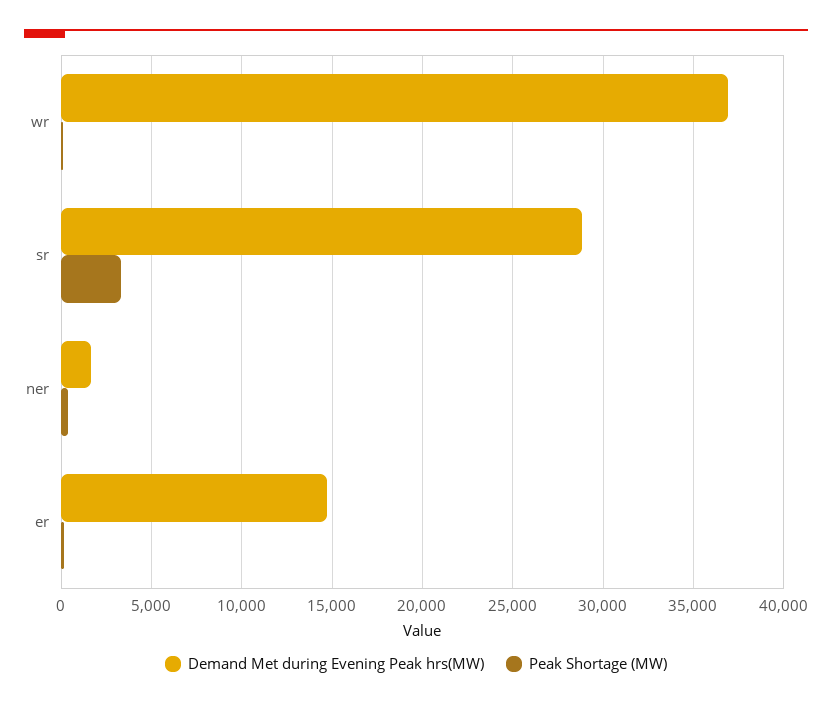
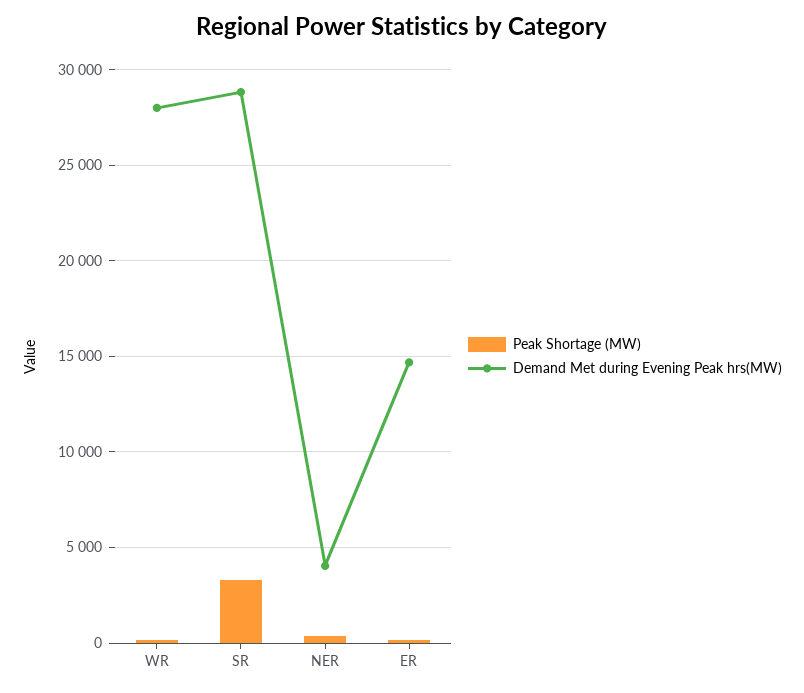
  {
    "Demand Met during Evening Peak hrs(MW)": {
-     "wr": 37000,
+     "wr": 28000,
      "sr": 29000,
-     "ner": 1500,
+     "ner": 4000,
      "er": 14500
    },
    "Peak Shortage (MW)": {
      "wr": 0,
      "sr": 3500,
      "ner": 500,
      "er": 0
    }
  }

